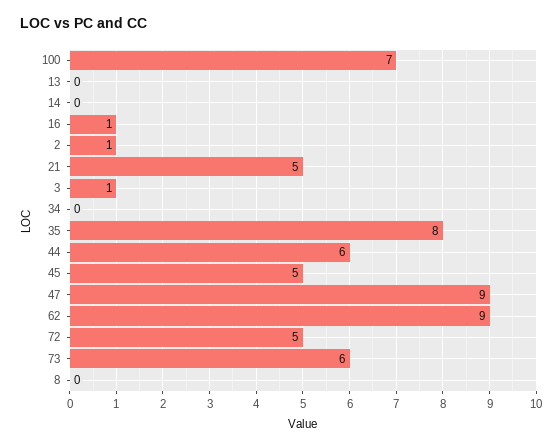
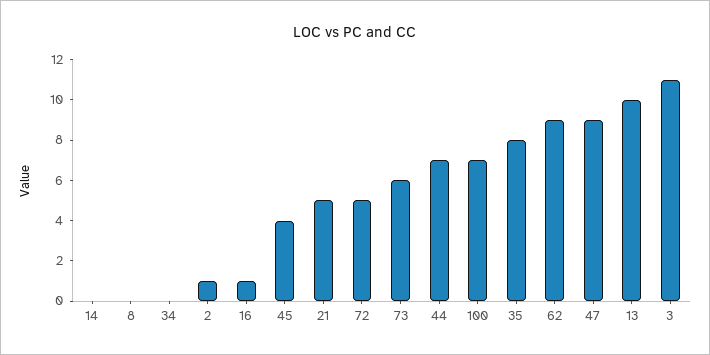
  {
    "100": 7,
-   "13": 0,
+   "13": 10,
    "14": 0,
    "16": 1,
    "2": 1,
    "21": 5,
-   "3": 1,
+   "3": 11,
    "34": 0,
    "35": 8,
-   "44": 6,
+   "44": 7,
-   "45": 5,
+   "45": 4,
    "47": 9,
    "62": 9,
    "72": 5,
    "73": 6,
    "8": 0
  }

